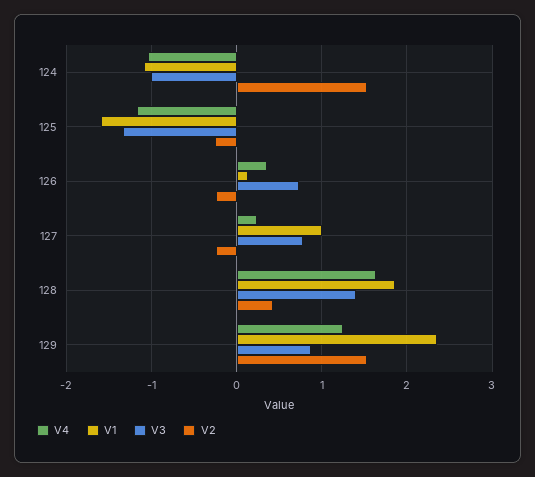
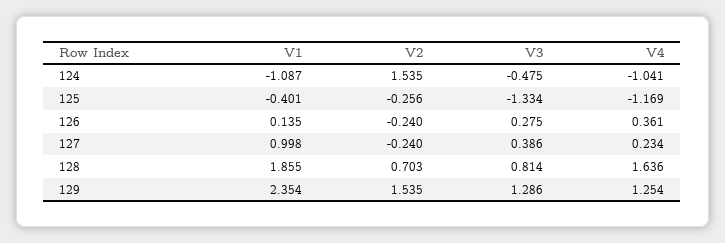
  {
    "V4": {
      "124": -1.041,
      "125": -1.169,
      "126": 0.361,
      "127": 0.234,
      "128": 1.636,
      "129": 1.254
    },
    "V1": {
      "124": -1.087,
-     "125": -1.6,
+     "125": -0.401,
      "126": 0.135,
      "127": 0.998,
      "128": 1.855,
      "129": 2.354
    },
    "V3": {
-     "124": -1,
+     "124": -0.475,
      "125": -1.334,
-     "126": 0.7,
+     "126": 0.275,
-     "127": 0.8,
+     "127": 0.386,
-     "128": 1.4,
+     "128": 0.814,
-     "129": 0.9
+     "129": 1.286
    },
    "V2": {
      "124": 1.535,
      "125": -0.256,
      "126": -0.24,
      "127": -0.24,
-     "128": 0.4,
+     "128": 0.703,
      "129": 1.535
    }
  }

